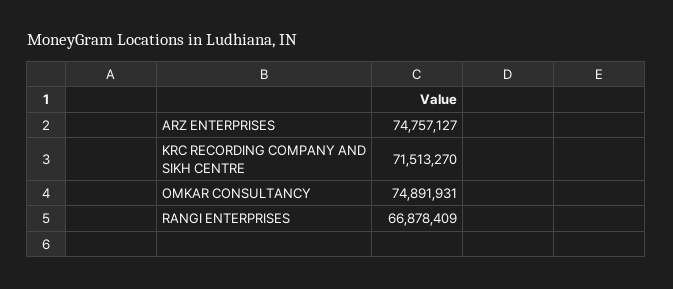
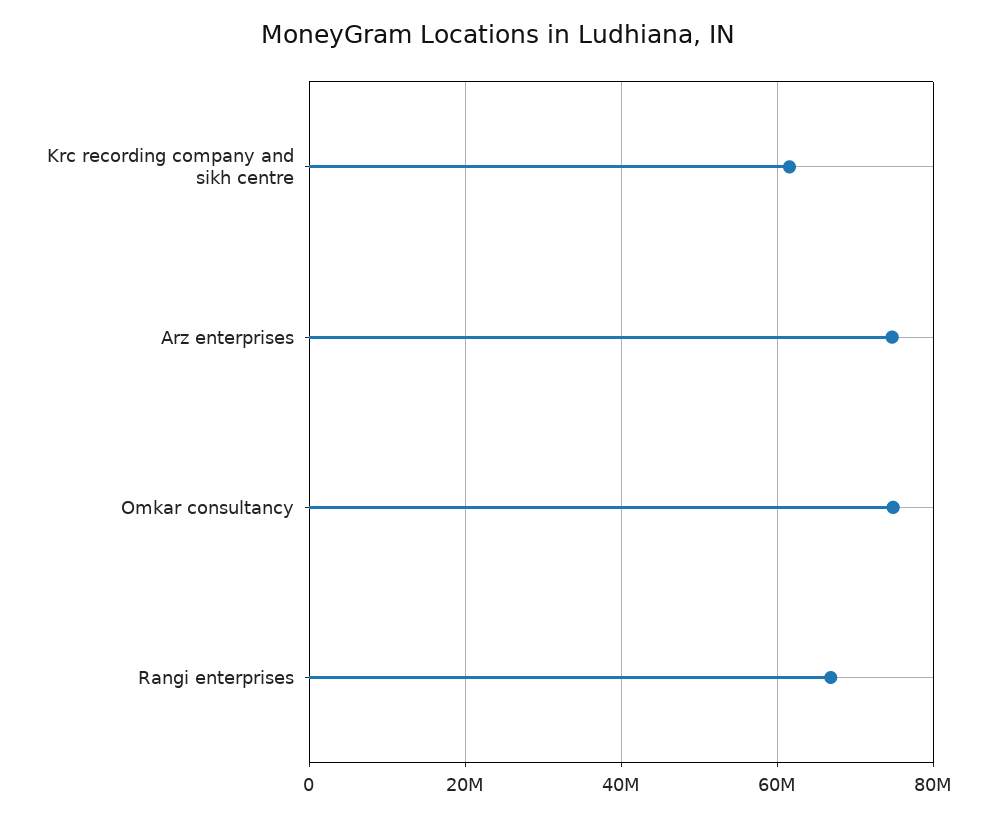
  {
    "ARZ ENTERPRISES": 74757127,
-   "KRC RECORDING COMPANY AND SIKH CENTRE": 71513270,
+   "KRC RECORDING COMPANY AND SIKH CENTRE": 62000000,
    "OMKAR CONSULTANCY": 74891931,
    "RANGI ENTERPRISES": 66878409
  }

